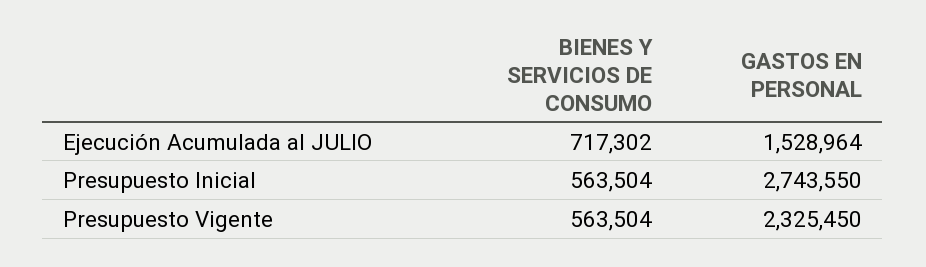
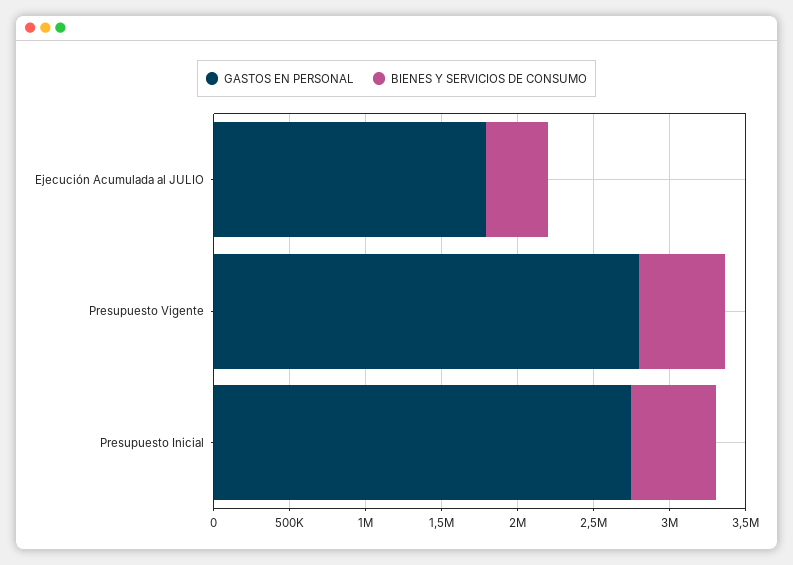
  {
    "BIENES Y SERVICIOS DE CONSUMO": {
-     "Ejecución Acumulada al JULIO": 717302,
+     "Ejecución Acumulada al JULIO": 400000,
      "Presupuesto Inicial": 563504,
      "Presupuesto Vigente": 563504
    },
    "GASTOS EN PERSONAL": {
-     "Ejecución Acumulada al JULIO": 1528964,
+     "Ejecución Acumulada al JULIO": 1800000,
      "Presupuesto Inicial": 2743550,
-     "Presupuesto Vigente": 2325450
+     "Presupuesto Vigente": 2800000
    }
  }

